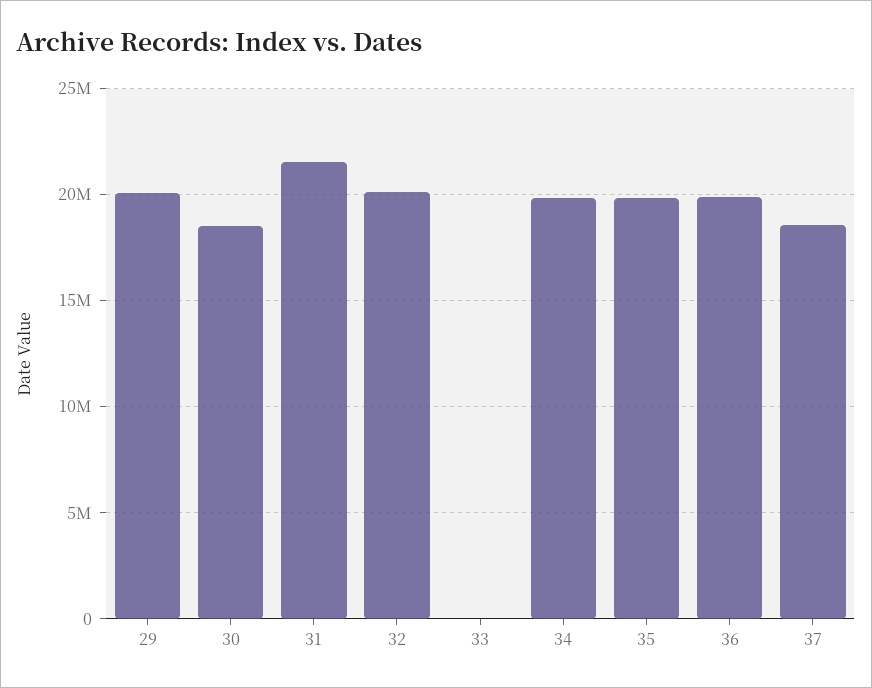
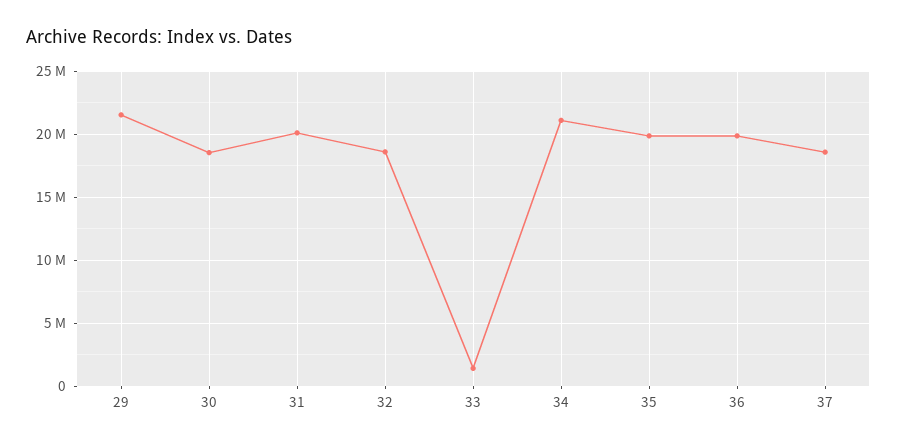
  {
-   "29": 20000000,
+   "29": 21500000,
    "30": 18500000,
-   "31": 21500000,
+   "31": 20000000,
-   "32": 20000000,
+   "32": 18500000,
-   "33": 0,
+   "33": 1500000,
-   "34": 20000000,
+   "34": 21000000,
    "35": 20000000,
    "36": 20000000,
    "37": 18500000
  }

